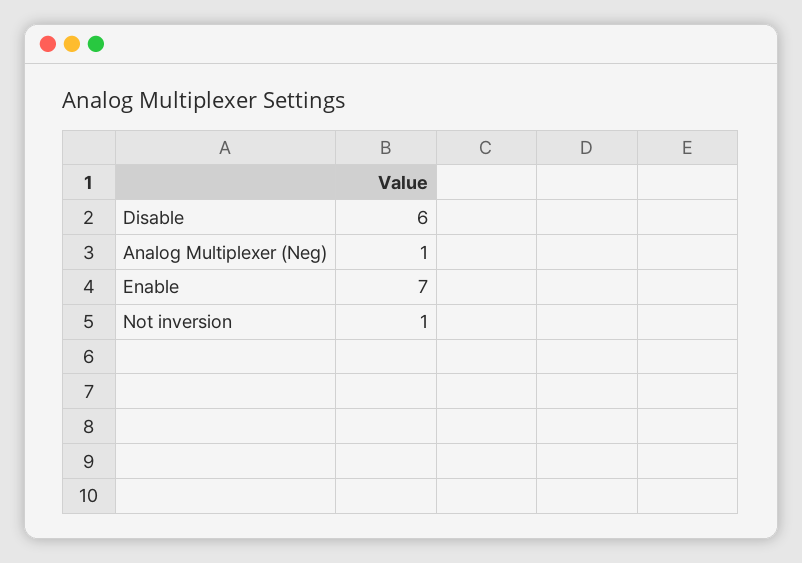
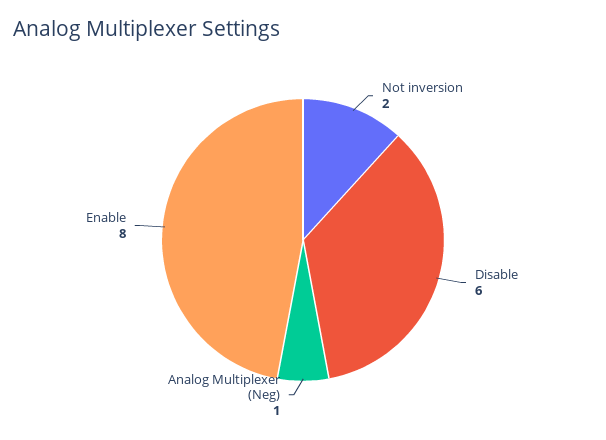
  {
    "Disable": 6,
    "Analog Multiplexer (Neg)": 1,
-   "Enable": 7,
+   "Enable": 8,
-   "Not inversion": 1
+   "Not inversion": 2
  }

